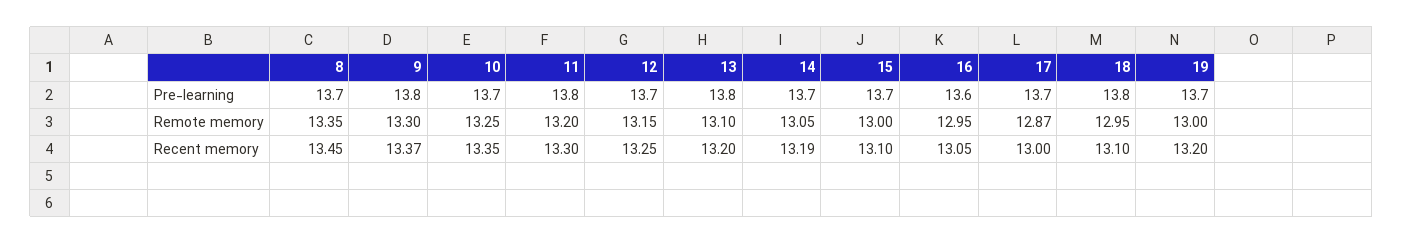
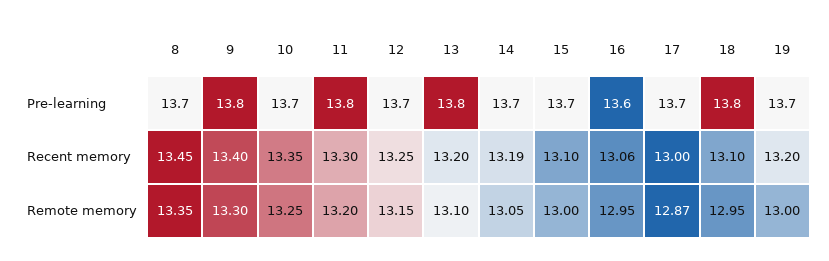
  {
    "8": {
      "Pre-learning": 13.7,
      "Remote memory": 13.35,
      "Recent memory": 13.45
    },
    "9": {
      "Pre-learning": 13.8,
      "Remote memory": 13.3,
-     "Recent memory": 13.37
+     "Recent memory": 13.4
    },
    "10": {
      "Pre-learning": 13.7,
      "Remote memory": 13.25,
      "Recent memory": 13.35
    },
    "11": {
      "Pre-learning": 13.8,
      "Remote memory": 13.2,
      "Recent memory": 13.3
    },
    "12": {
      "Pre-learning": 13.7,
      "Remote memory": 13.15,
      "Recent memory": 13.25
    },
    "13": {
      "Pre-learning": 13.8,
      "Remote memory": 13.1,
      "Recent memory": 13.2
    },
    "14": {
      "Pre-learning": 13.7,
      "Remote memory": 13.05,
      "Recent memory": 13.19
    },
    "15": {
      "Pre-learning": 13.7,
      "Remote memory": 13,
      "Recent memory": 13.1
    },
    "16": {
      "Pre-learning": 13.6,
      "Remote memory": 12.95,
-     "Recent memory": 13.05
+     "Recent memory": 13.06
    },
    "17": {
      "Pre-learning": 13.7,
      "Remote memory": 12.87,
      "Recent memory": 13
    },
    "18": {
      "Pre-learning": 13.8,
      "Remote memory": 12.95,
      "Recent memory": 13.1
    },
    "19": {
      "Pre-learning": 13.7,
      "Remote memory": 13,
      "Recent memory": 13.2
    }
  }

